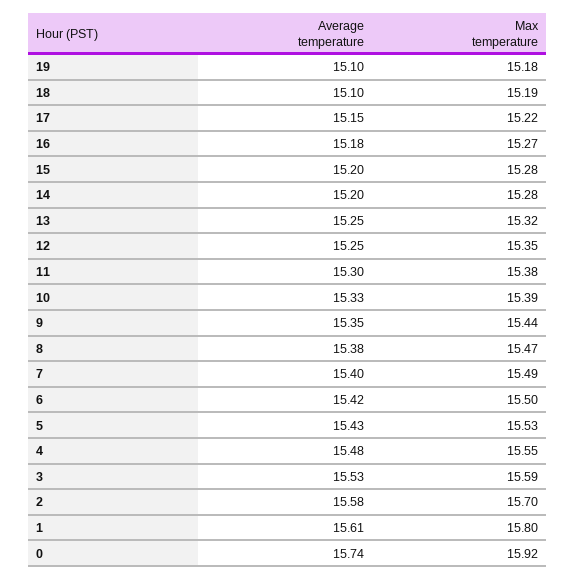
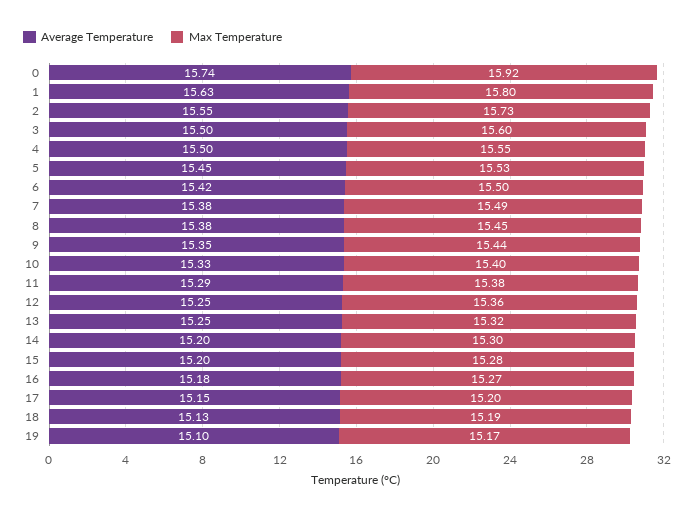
  {
    "Average temperature": {
      "19": 15.1,
-     "18": 15.1,
+     "18": 15.13,
      "17": 15.15,
      "16": 15.18,
      "15": 15.2,
      "14": 15.2,
      "13": 15.25,
      "12": 15.25,
-     "11": 15.3,
+     "11": 15.29,
      "10": 15.33,
      "9": 15.35,
      "8": 15.38,
-     "7": 15.4,
+     "7": 15.38,
      "6": 15.42,
-     "5": 15.43,
+     "5": 15.45,
-     "4": 15.48,
+     "4": 15.5,
-     "3": 15.53,
+     "3": 15.5,
-     "2": 15.58,
+     "2": 15.55,
-     "1": 15.61,
+     "1": 15.63,
      "0": 15.74
    },
    "Max temperature": {
-     "19": 15.18,
+     "19": 15.17,
      "18": 15.19,
-     "17": 15.22,
+     "17": 15.2,
      "16": 15.27,
      "15": 15.28,
-     "14": 15.28,
+     "14": 15.3,
      "13": 15.32,
-     "12": 15.35,
+     "12": 15.36,
      "11": 15.38,
-     "10": 15.39,
+     "10": 15.4,
      "9": 15.44,
-     "8": 15.47,
+     "8": 15.45,
      "7": 15.49,
      "6": 15.5,
      "5": 15.53,
      "4": 15.55,
-     "3": 15.59,
+     "3": 15.6,
-     "2": 15.7,
+     "2": 15.73,
      "1": 15.8,
      "0": 15.92
    }
  }

